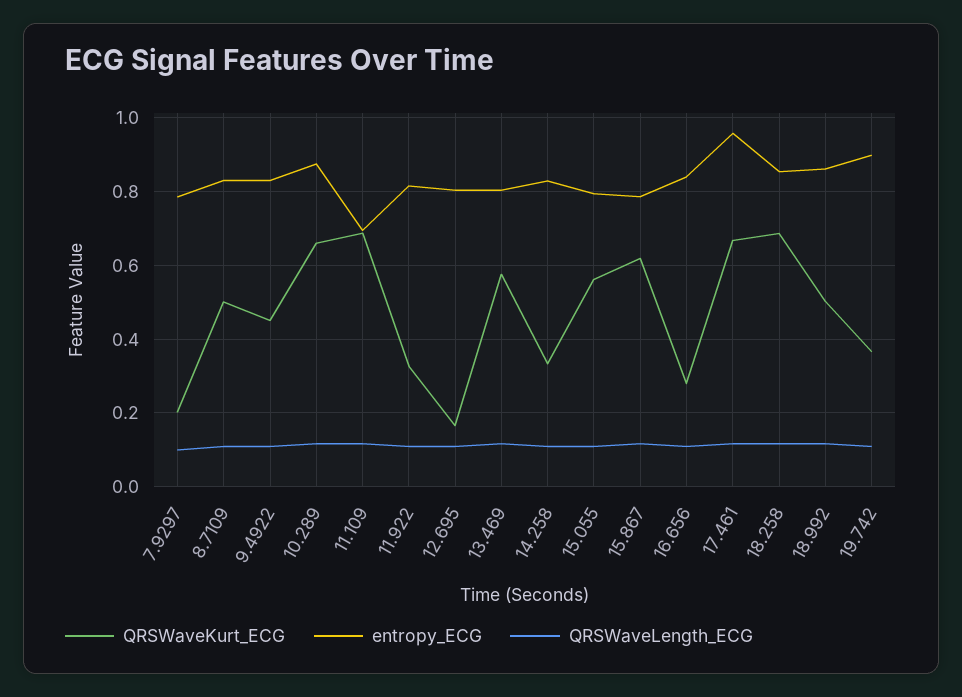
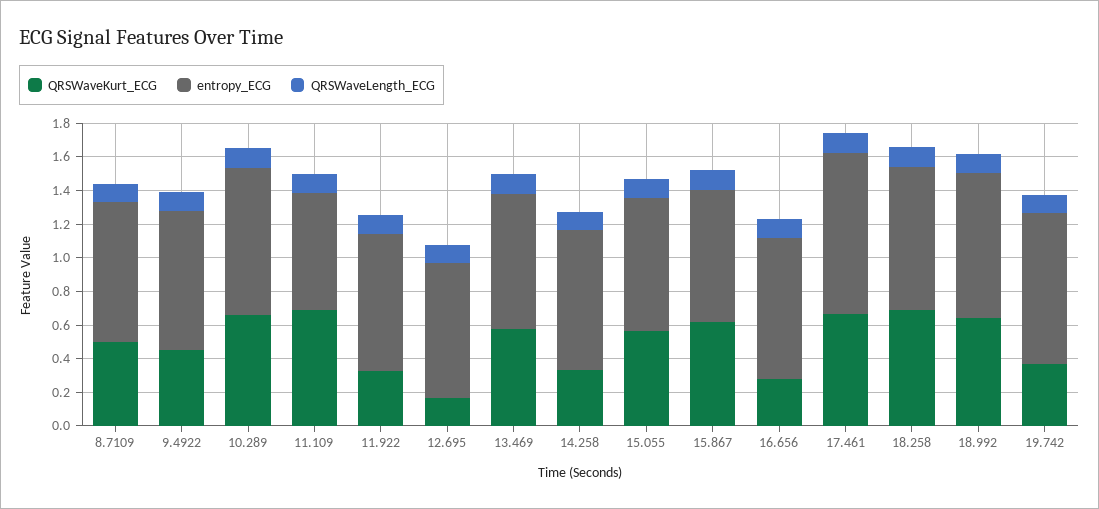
  {
    "QRSWaveKurt_ECG": {
-     "7.9297": 0.2,
      "8.7109": 0.5,
      "9.4922": 0.46,
      "10.289": 0.66,
      "11.109": 0.68,
      "11.922": 0.32,
      "12.695": 0.16,
      "13.469": 0.58,
      "14.258": 0.34,
      "15.055": 0.56,
      "15.867": 0.62,
      "16.656": 0.28,
      "17.461": 0.66,
      "18.258": 0.68,
-     "18.992": 0.5,
+     "18.992": 0.65,
      "19.742": 0.36
    },
    "entropy_ECG": {
-     "7.9297": 0.78,
      "8.7109": 0.84,
      "9.4922": 0.84,
      "10.289": 0.88,
      "11.109": 0.7,
      "11.922": 0.82,
      "12.695": 0.8,
      "13.469": 0.8,
      "14.258": 0.82,
      "15.055": 0.8,
      "15.867": 0.78,
      "16.656": 0.84,
      "17.461": 0.96,
      "18.258": 0.86,
      "18.992": 0.86,
      "19.742": 0.9
    },
    "QRSWaveLength_ECG": {
-     "7.9297": 0.1,
      "8.7109": 0.1,
      "9.4922": 0.1,
      "10.289": 0.12,
      "11.109": 0.12,
      "11.922": 0.1,
      "12.695": 0.1,
      "13.469": 0.12,
      "14.258": 0.1,
      "15.055": 0.1,
      "15.867": 0.12,
      "16.656": 0.1,
      "17.461": 0.12,
      "18.258": 0.12,
      "18.992": 0.12,
      "19.742": 0.1
    }
  }

